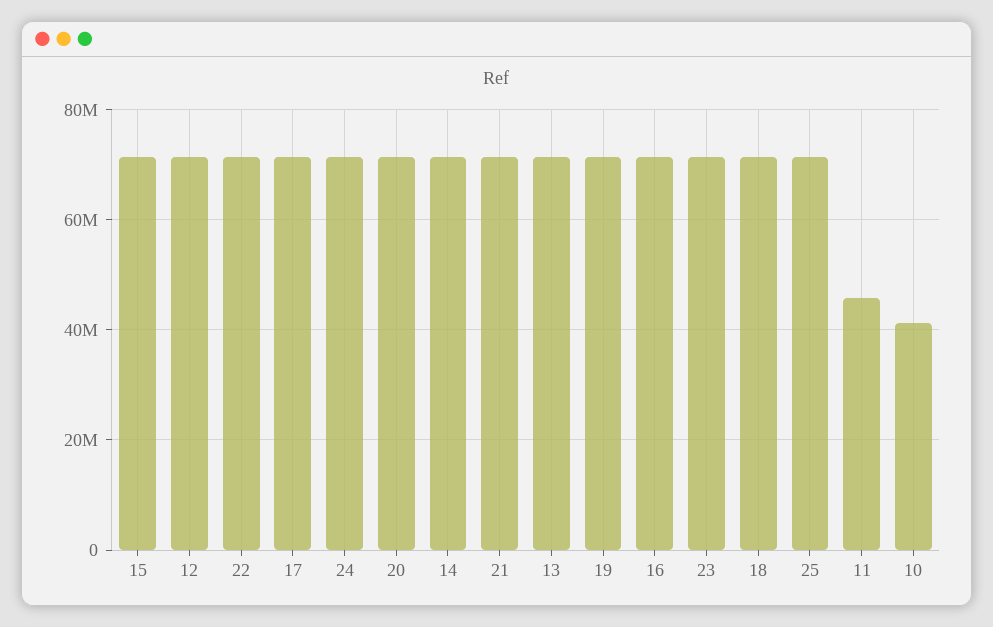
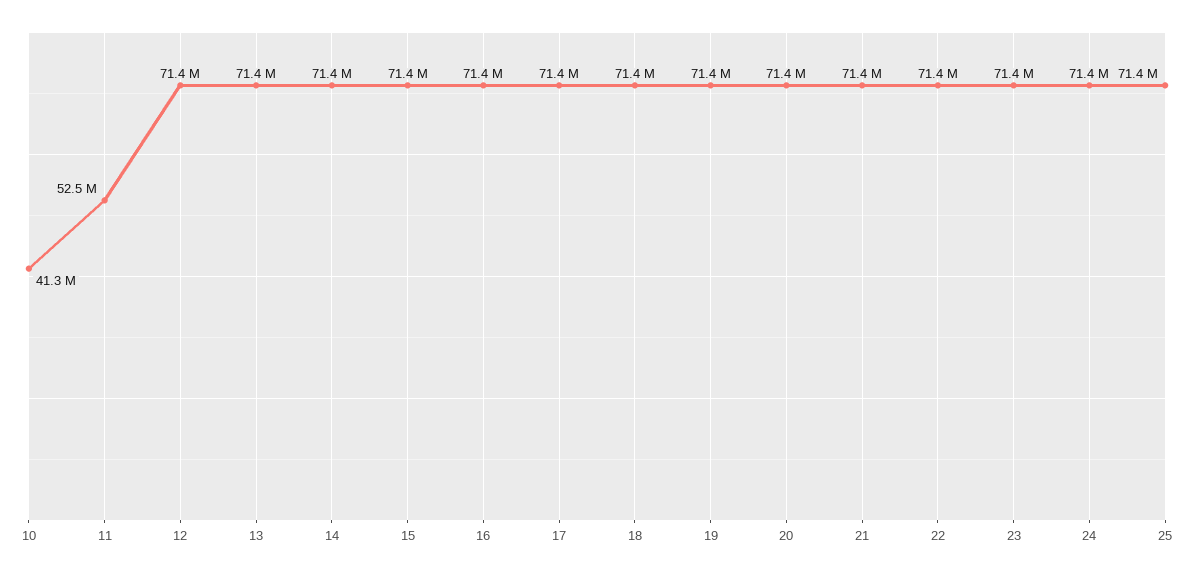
  {
    "15": 71400000,
    "12": 71400000,
    "22": 71400000,
    "17": 71400000,
    "24": 71400000,
    "20": 71400000,
    "14": 71400000,
    "21": 71400000,
    "13": 71400000,
    "19": 71400000,
    "16": 71400000,
    "23": 71400000,
    "18": 71400000,
    "25": 71400000,
-   "11": 46000000,
+   "11": 52500000,
    "10": 41300000
  }

